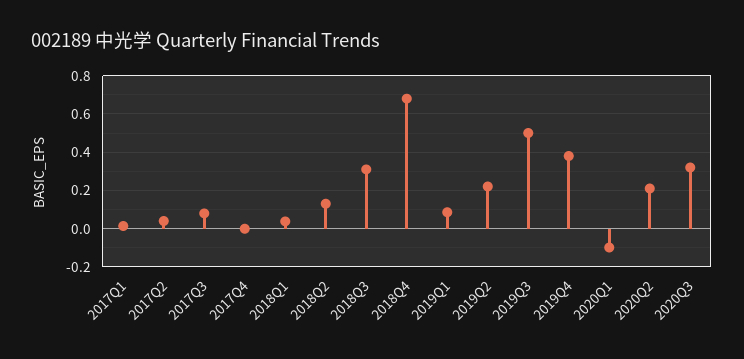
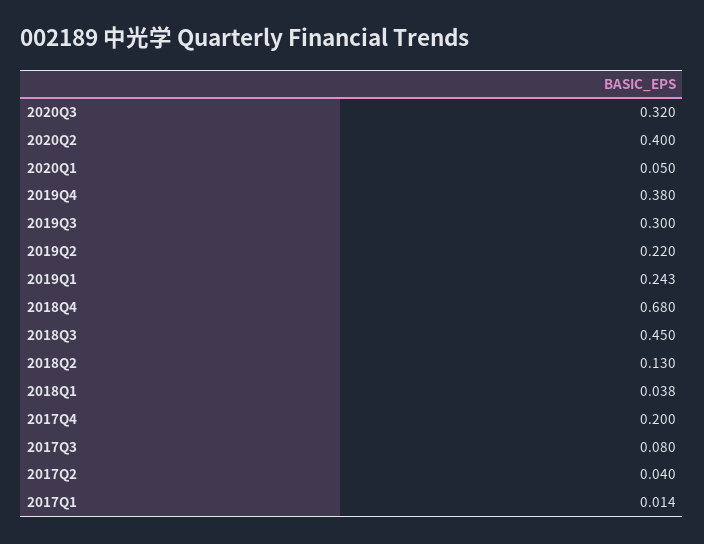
  {
    "2017Q1": 0.014,
    "2017Q2": 0.04,
    "2017Q3": 0.08,
-   "2017Q4": 0,
+   "2017Q4": 0.2,
    "2018Q1": 0.038,
    "2018Q2": 0.13,
-   "2018Q3": 0.3,
+   "2018Q3": 0.45,
    "2018Q4": 0.68,
-   "2019Q1": 0.1,
+   "2019Q1": 0.243,
    "2019Q2": 0.22,
-   "2019Q3": 0.5,
+   "2019Q3": 0.3,
    "2019Q4": 0.38,
-   "2020Q1": -0.1,
+   "2020Q1": 0.05,
-   "2020Q2": 0.2,
+   "2020Q2": 0.4,
    "2020Q3": 0.32
  }

